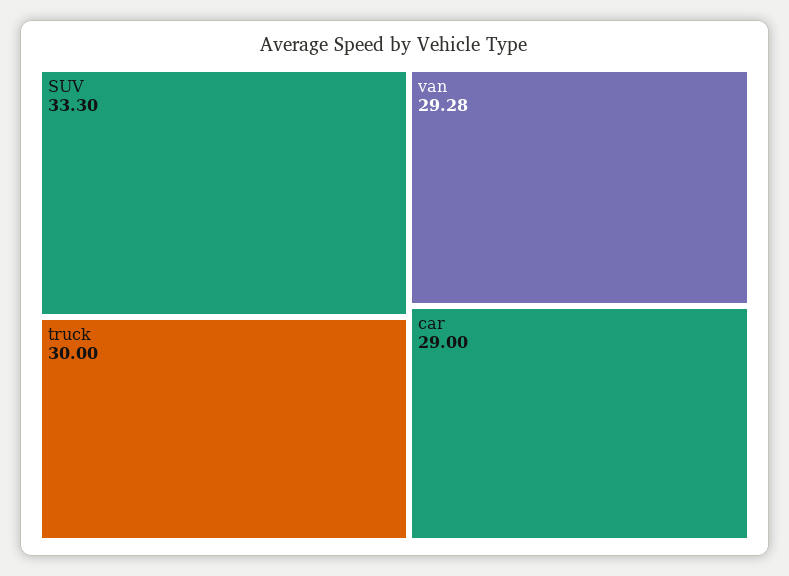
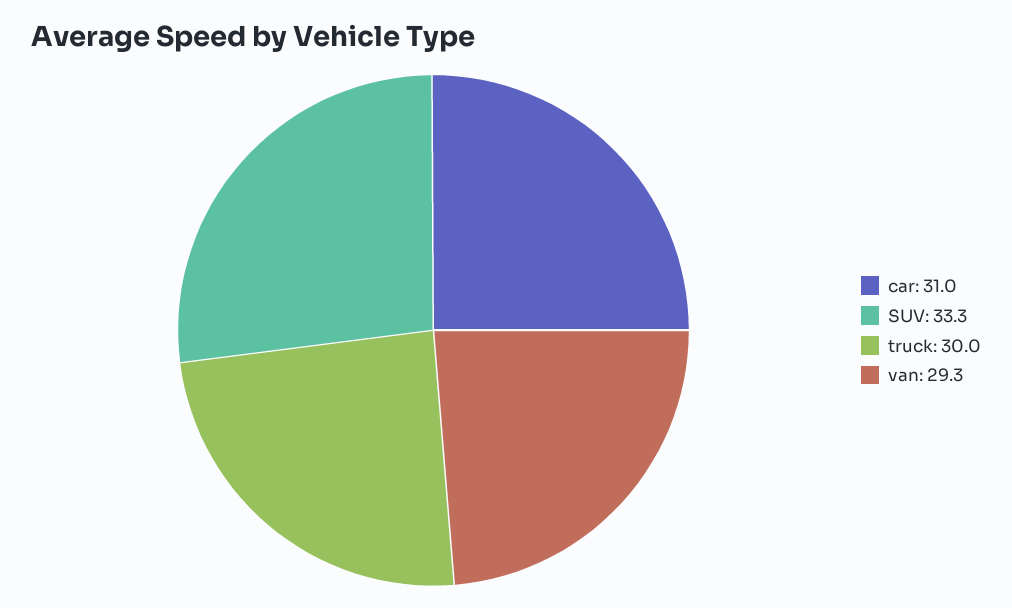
  {
    "SUV": 33.3,
    "truck": 30,
    "van": 29.28,
-   "car": 29
+   "car": 31
  }

